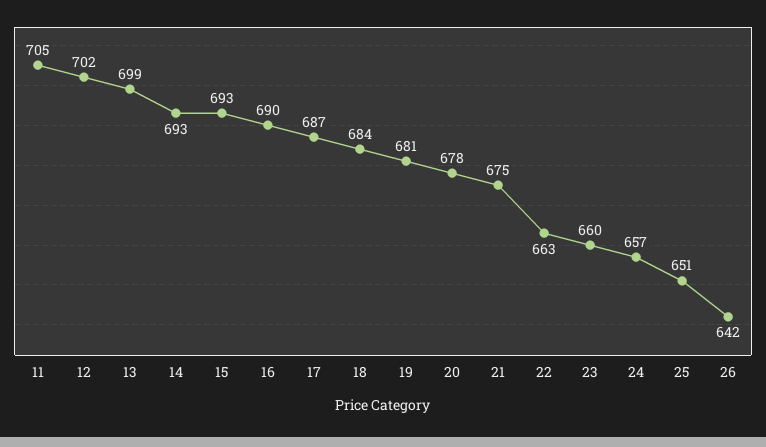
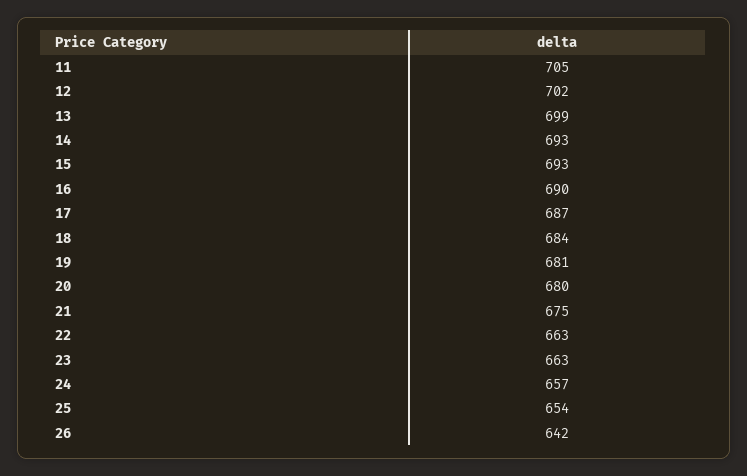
  {
    "11": 705,
    "12": 702,
    "13": 699,
    "14": 693,
    "15": 693,
    "16": 690,
    "17": 687,
    "18": 684,
    "19": 681,
-   "20": 678,
+   "20": 680,
    "21": 675,
    "22": 663,
-   "23": 660,
+   "23": 663,
    "24": 657,
-   "25": 651,
+   "25": 654,
    "26": 642
  }

